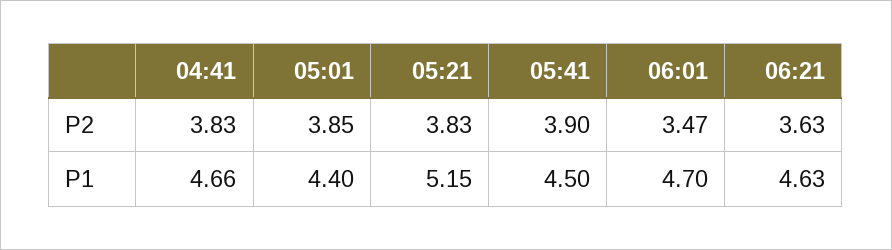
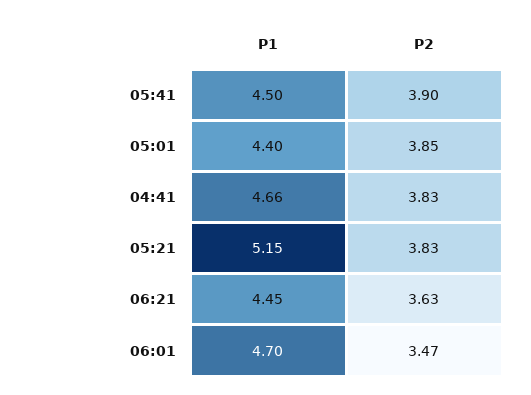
  {
    "04:41": {
      "P2": 3.83,
      "P1": 4.66
    },
    "05:01": {
      "P2": 3.85,
      "P1": 4.4
    },
    "05:21": {
      "P2": 3.83,
      "P1": 5.15
    },
    "05:41": {
      "P2": 3.9,
      "P1": 4.5
    },
    "06:01": {
      "P2": 3.47,
      "P1": 4.7
    },
    "06:21": {
      "P2": 3.63,
-     "P1": 4.63
+     "P1": 4.45
    }
  }

